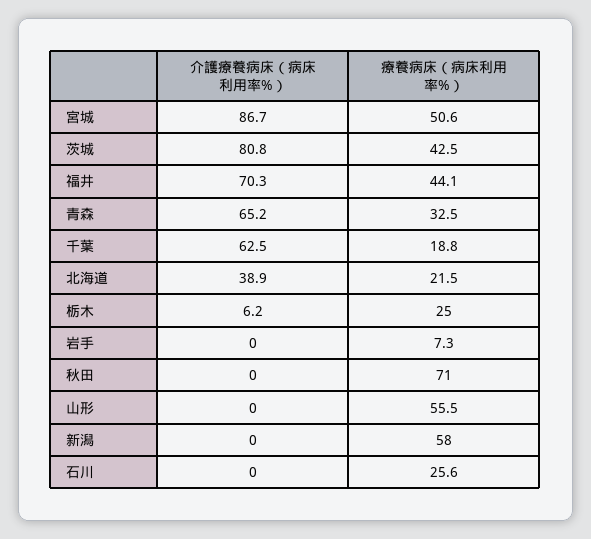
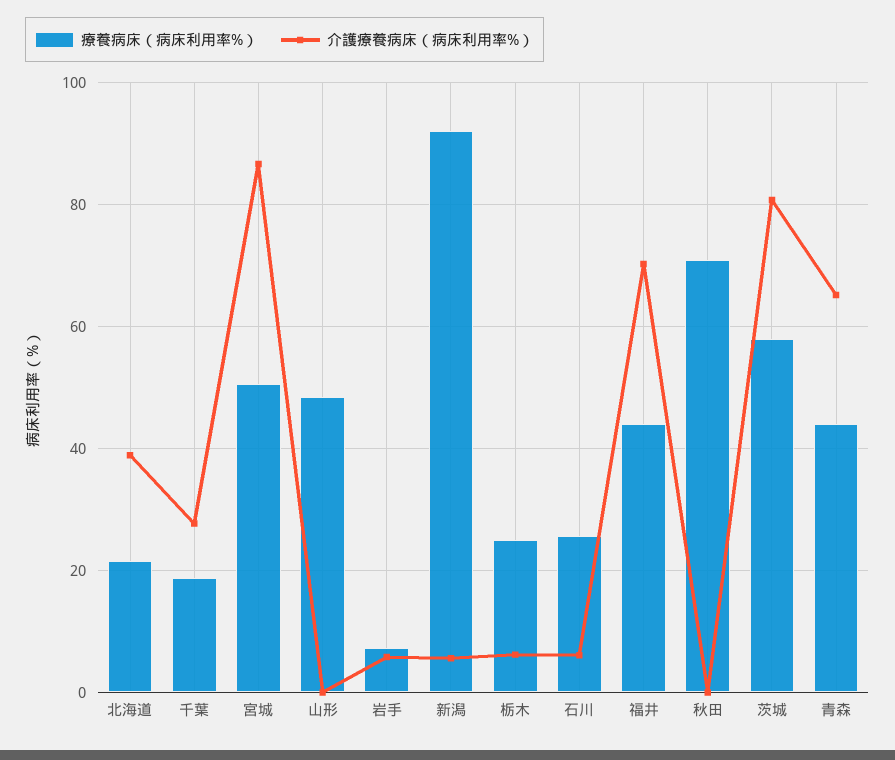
  {
    "介護療養病床（病床利用率%）": {
      "宮城": 86.7,
      "茨城": 80.8,
      "福井": 70.3,
      "青森": 65.2,
-     "千葉": 62.5,
+     "千葉": 28,
      "北海道": 38.9,
      "栃木": 6.2,
-     "岩手": 0,
+     "岩手": 6,
      "秋田": 0,
      "山形": 0,
-     "新潟": 0,
+     "新潟": 6,
-     "石川": 0
+     "石川": 6
    },
    "療養病床（病床利用率%）": {
      "宮城": 50.6,
-     "茨城": 42.5,
+     "茨城": 58,
      "福井": 44.1,
-     "青森": 32.5,
+     "青森": 44,
      "千葉": 18.8,
      "北海道": 21.5,
      "栃木": 25,
      "岩手": 7.3,
      "秋田": 71,
-     "山形": 55.5,
+     "山形": 48,
-     "新潟": 58,
+     "新潟": 92,
      "石川": 25.6
    }
  }

